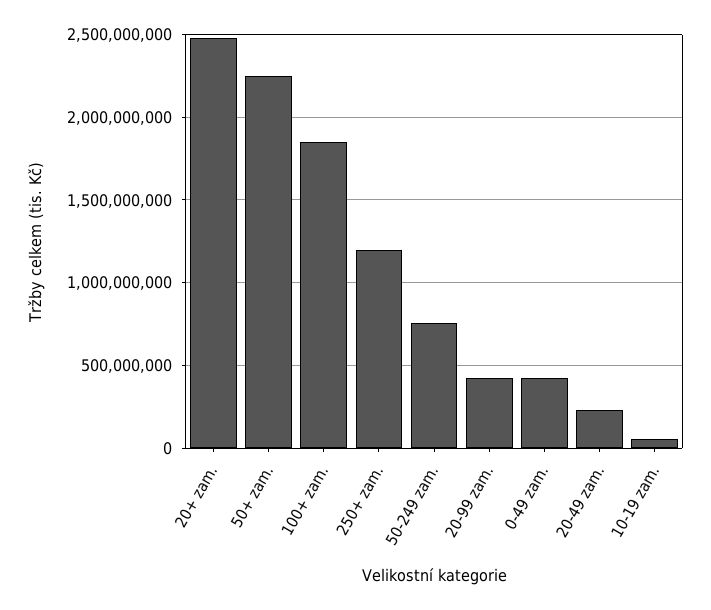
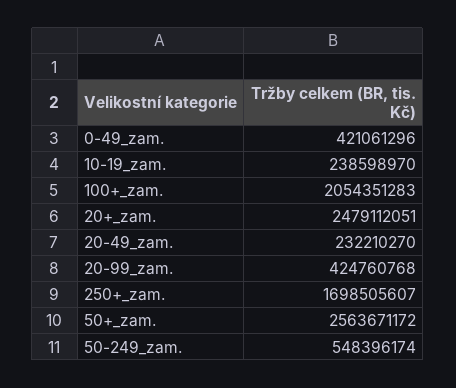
  {
    "20+ zam.": 2479112051,
-   "50+ zam.": 2250000000,
+   "50+ zam.": 2563671172,
-   "100+ zam.": 1850000000,
+   "100+ zam.": 2054351283,
-   "250+ zam.": 1200000000,
+   "250+ zam.": 1698505607,
-   "50-249 zam.": 750000000,
+   "50-249 zam.": 548396174,
    "20-99 zam.": 424760768,
    "0-49 zam.": 421061296,
    "20-49 zam.": 232210270,
-   "10-19 zam.": 50000000
+   "10-19 zam.": 238598970
  }

